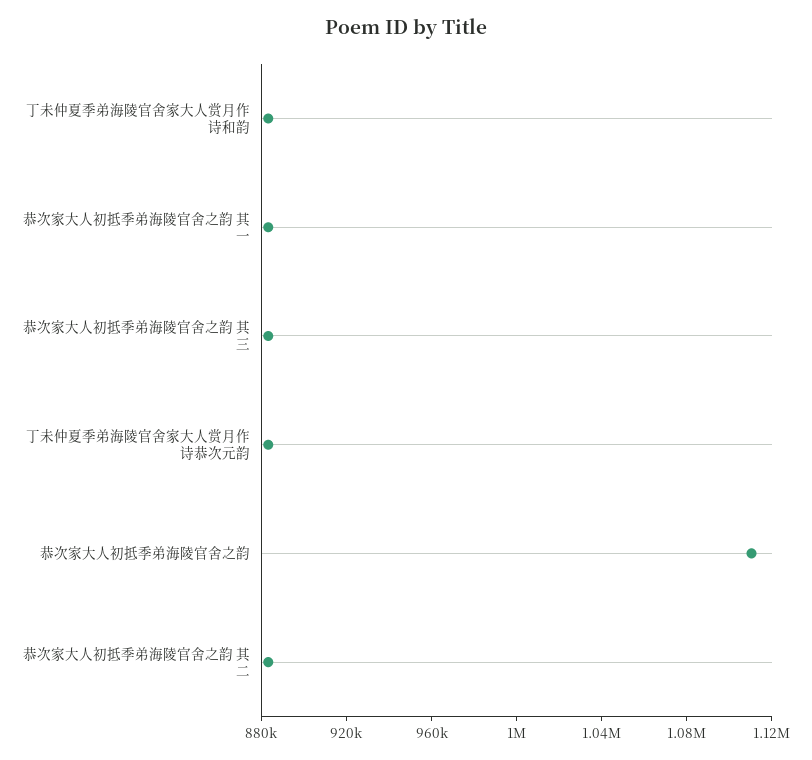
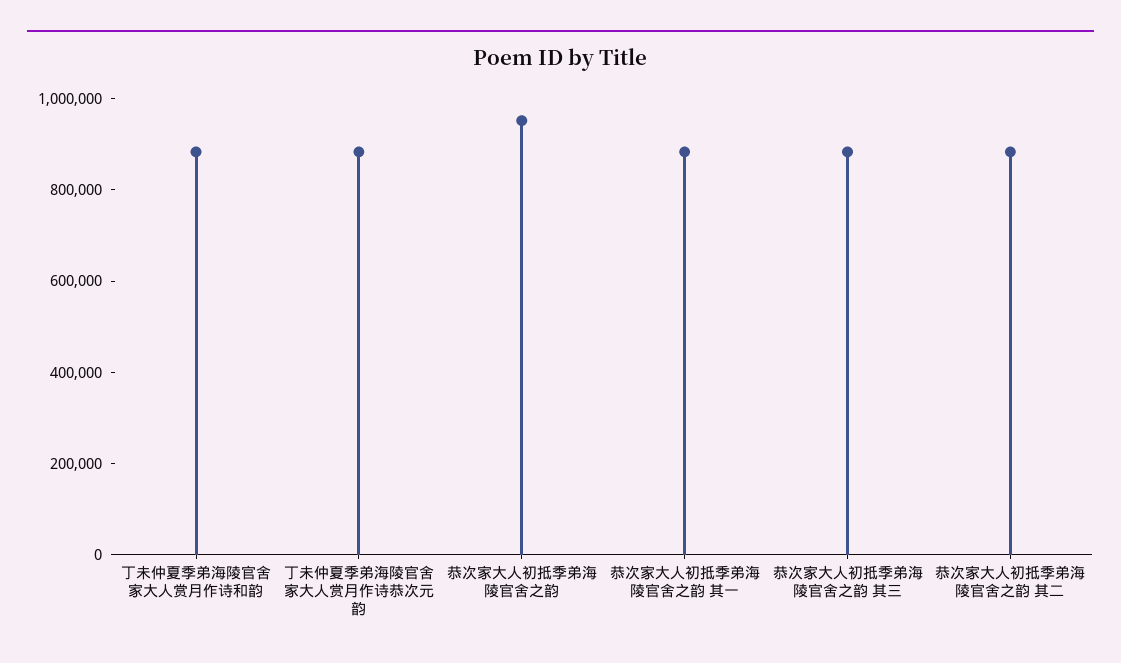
  {
    "丁未仲夏季弟海陵官舍家大人赏月作诗和韵": 880000,
    "恭次家大人初抵季弟海陵官舍之韵 其一": 880000,
    "恭次家大人初抵季弟海陵官舍之韵 其三": 880000,
    "丁未仲夏季弟海陵官舍家大人赏月作诗恭次元韵": 880000,
-   "恭次家大人初抵季弟海陵官舍之韵": 1110000,
+   "恭次家大人初抵季弟海陵官舍之韵": 950000,
    "恭次家大人初抵季弟海陵官舍之韵 其二": 880000
  }

